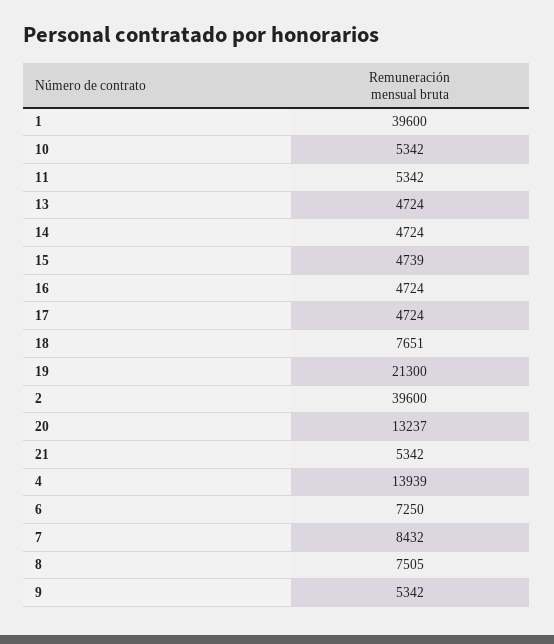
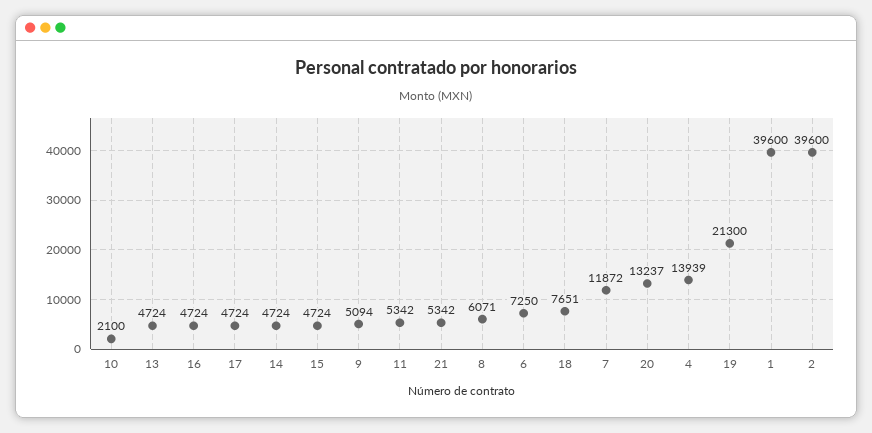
  {
    "1": 39600,
-   "10": 5342,
+   "10": 2100,
    "11": 5342,
    "13": 4724,
    "14": 4724,
-   "15": 4739,
+   "15": 4724,
    "16": 4724,
    "17": 4724,
    "18": 7651,
    "19": 21300,
    "2": 39600,
    "20": 13237,
    "21": 5342,
    "4": 13939,
    "6": 7250,
-   "7": 8432,
+   "7": 11872,
-   "8": 7505,
+   "8": 6071,
-   "9": 5342
+   "9": 5094
  }

